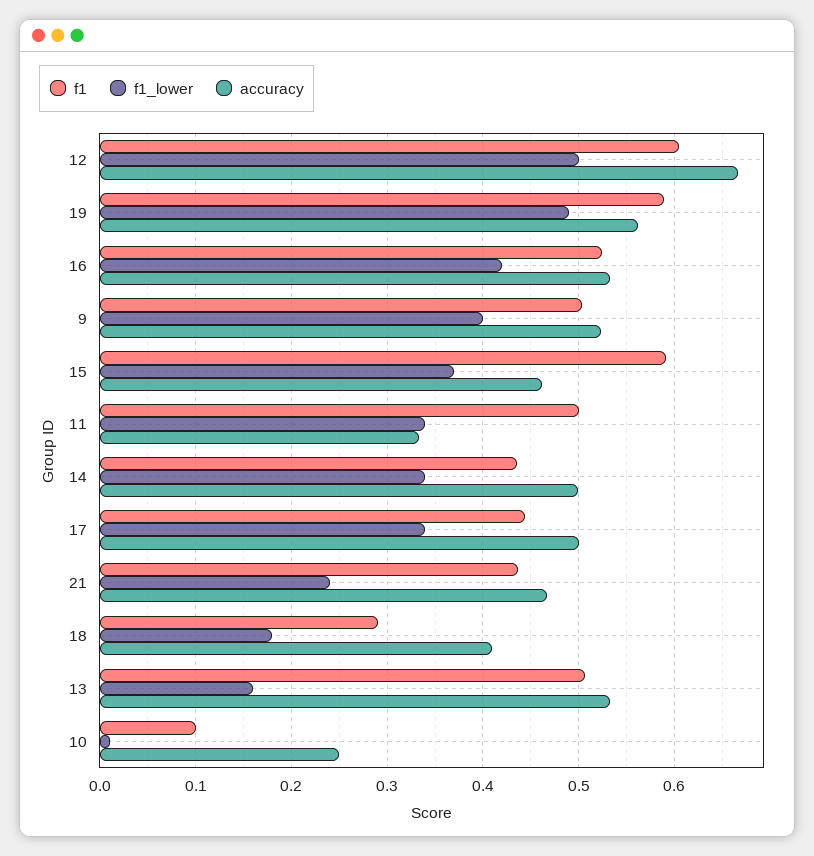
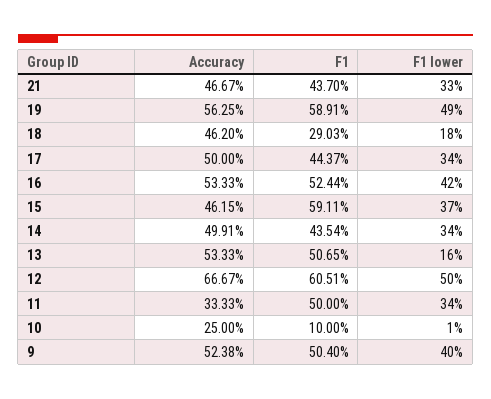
  {
    "f1": {
      "12": 0.6051,
      "19": 0.5891,
      "16": 0.5244,
      "9": 0.504,
      "15": 0.5911,
      "11": 0.5,
      "14": 0.4354,
      "17": 0.4437,
      "21": 0.437,
      "18": 0.2903,
      "13": 0.5065,
      "10": 0.1
    },
    "f1_lower": {
      "12": 0.5,
      "19": 0.49,
      "16": 0.42,
      "9": 0.4,
      "15": 0.37,
      "11": 0.34,
      "14": 0.34,
      "17": 0.34,
-     "21": 0.24,
+     "21": 0.33,
      "18": 0.18,
      "13": 0.16,
      "10": 0.01
    },
    "accuracy": {
      "12": 0.6667,
      "19": 0.5625,
      "16": 0.5333,
      "9": 0.5238,
      "15": 0.4615,
      "11": 0.3333,
      "14": 0.4991,
      "17": 0.5,
      "21": 0.4667,
-     "18": 0.41,
+     "18": 0.462,
      "13": 0.5333,
      "10": 0.25
    }
  }

